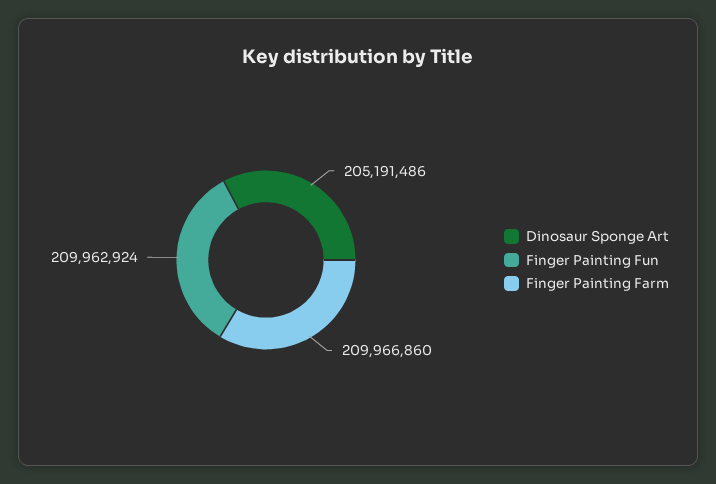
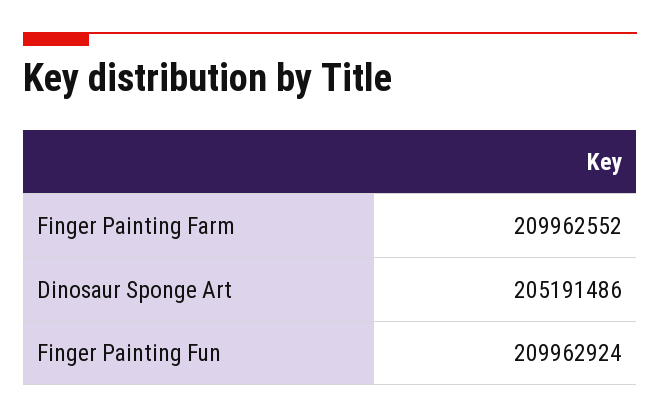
  {
    "Dinosaur Sponge Art": 205191486,
    "Finger Painting Fun": 209962924,
-   "Finger Painting Farm": 209966860
+   "Finger Painting Farm": 209962552
  }

